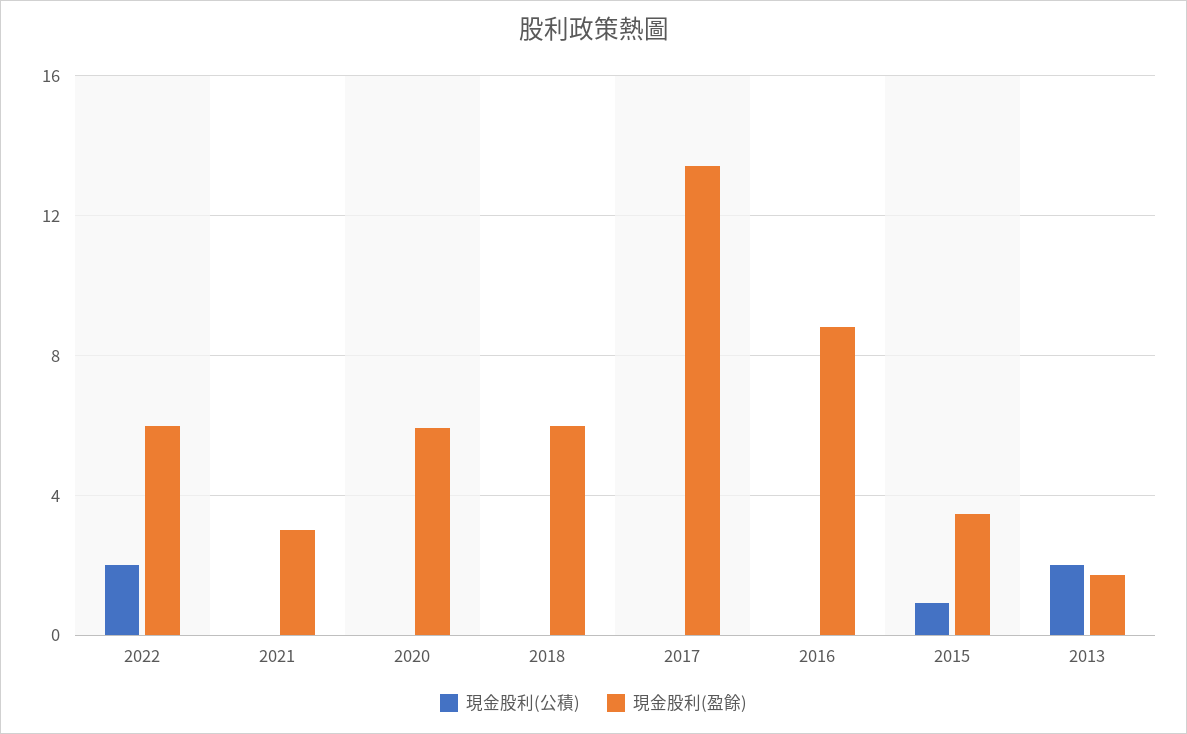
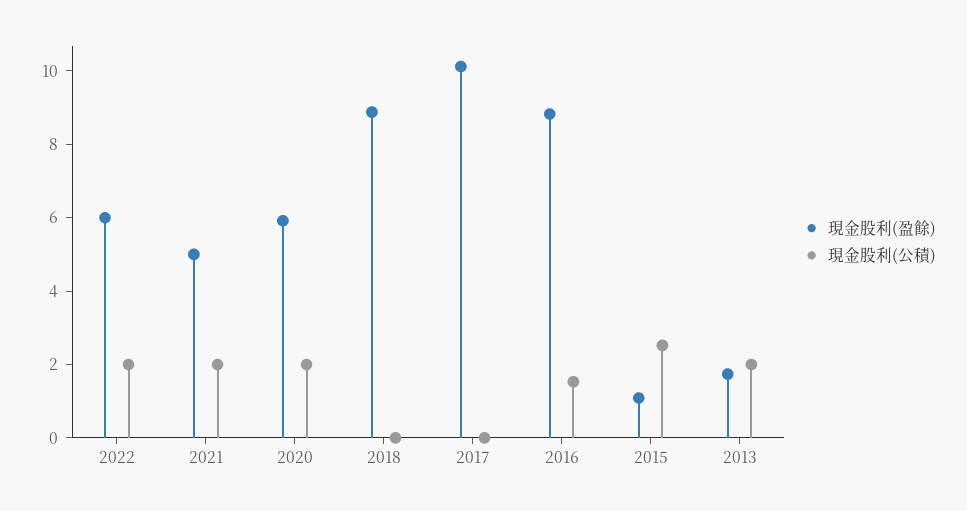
  {
    "現金股利(公積)": {
      "2022": 2,
-     "2021": 0,
+     "2021": 2,
-     "2020": 0,
+     "2020": 2,
      "2018": 0,
      "2017": 0,
-     "2016": 0,
+     "2016": 1.5,
-     "2015": 1,
+     "2015": 2.5,
      "2013": 2
    },
    "現金股利(盈餘)": {
      "2022": 6,
-     "2021": 3,
+     "2021": 5,
      "2020": 6,
-     "2018": 6,
+     "2018": 9,
-     "2017": 13.5,
+     "2017": 10,
      "2016": 9,
-     "2015": 3.5,
+     "2015": 1,
      "2013": 1.5
    }
  }

